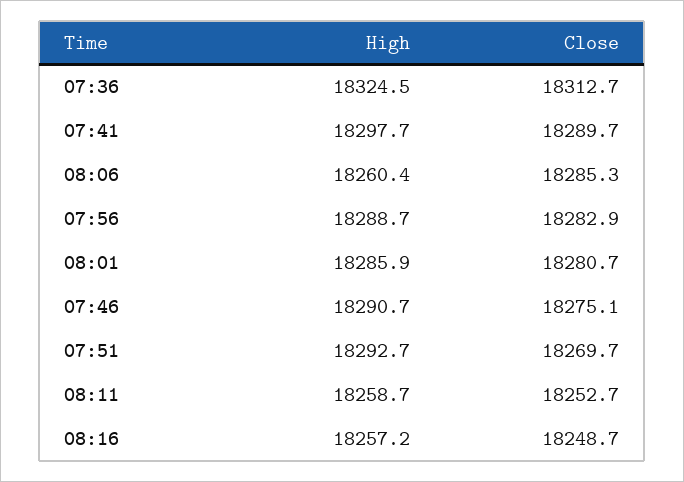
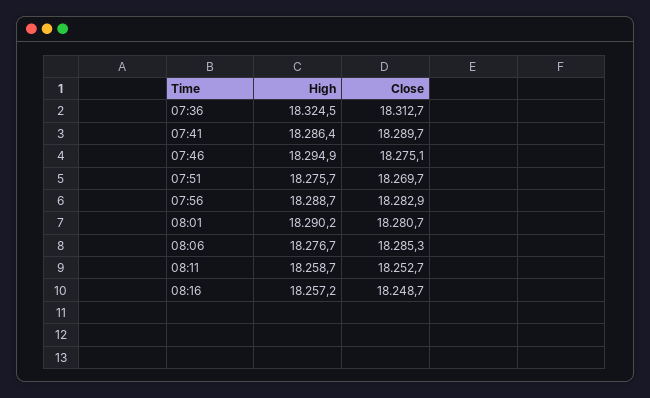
  {
    "High": {
      "07:36": 18324.5,
-     "07:41": 18297.7,
+     "07:41": 18286.4,
-     "08:06": 18260.4,
+     "08:06": 18276.7,
      "07:56": 18288.7,
-     "08:01": 18285.9,
+     "08:01": 18290.2,
-     "07:46": 18290.7,
+     "07:46": 18294.9,
-     "07:51": 18292.7,
+     "07:51": 18275.7,
      "08:11": 18258.7,
      "08:16": 18257.2
    },
    "Close": {
      "07:36": 18312.7,
      "07:41": 18289.7,
      "08:06": 18285.3,
      "07:56": 18282.9,
      "08:01": 18280.7,
      "07:46": 18275.1,
      "07:51": 18269.7,
      "08:11": 18252.7,
      "08:16": 18248.7
    }
  }

